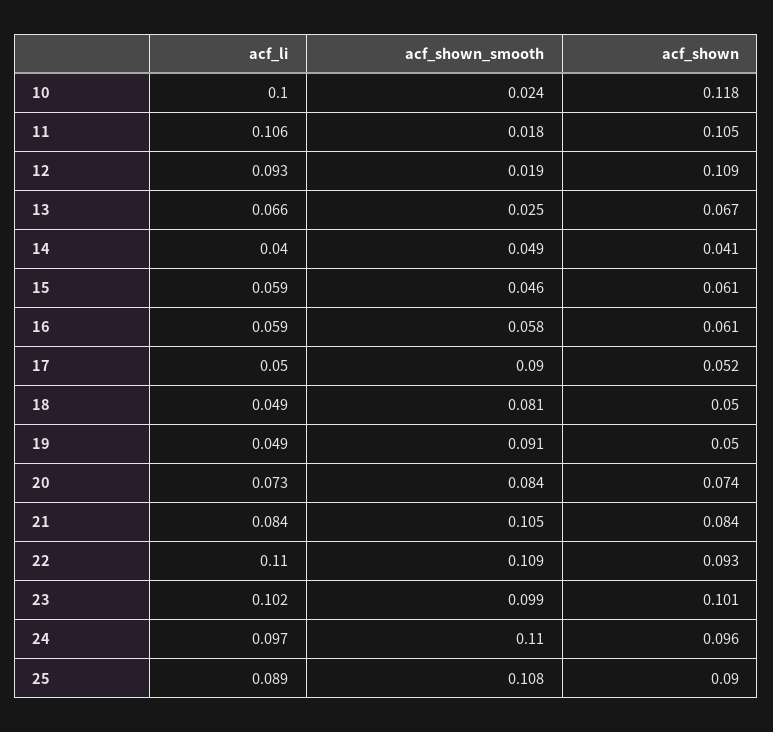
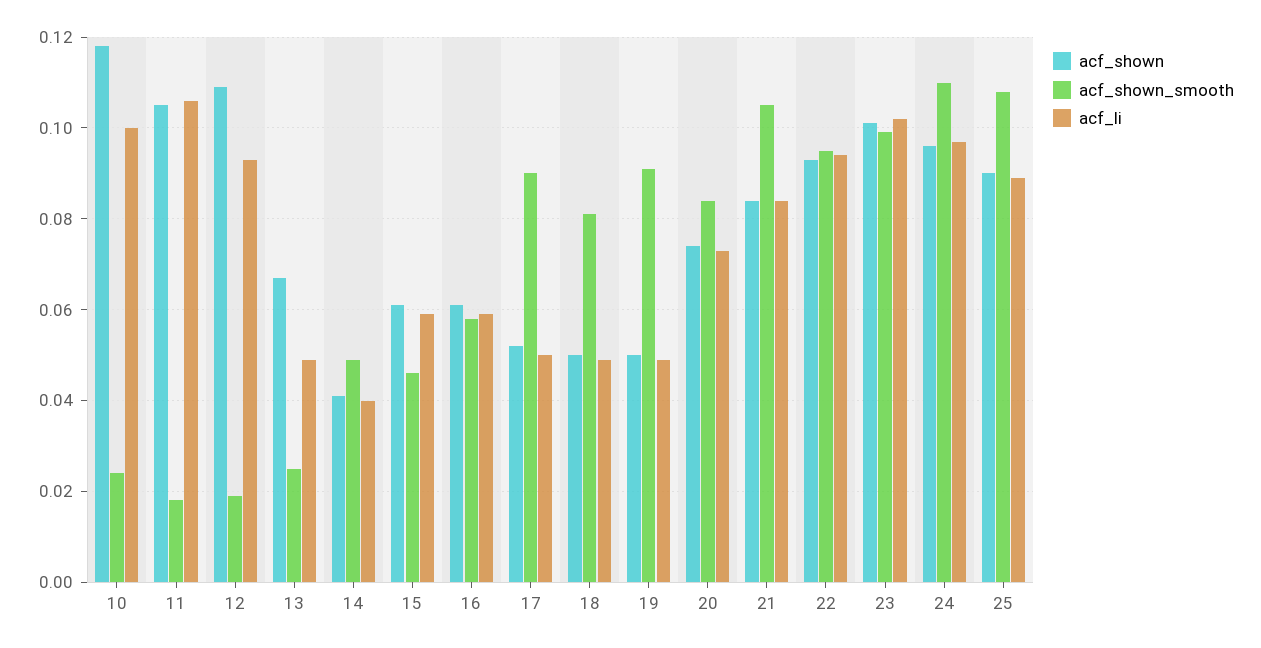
  {
    "acf_li": {
      "10": 0.1,
      "11": 0.106,
      "12": 0.093,
-     "13": 0.066,
+     "13": 0.05,
      "14": 0.04,
      "15": 0.059,
      "16": 0.059,
      "17": 0.05,
      "18": 0.049,
      "19": 0.049,
      "20": 0.073,
      "21": 0.084,
-     "22": 0.11,
+     "22": 0.095,
      "23": 0.102,
      "24": 0.097,
      "25": 0.089
    },
    "acf_shown_smooth": {
      "10": 0.024,
      "11": 0.018,
      "12": 0.019,
      "13": 0.025,
      "14": 0.049,
      "15": 0.046,
      "16": 0.058,
      "17": 0.09,
      "18": 0.081,
      "19": 0.091,
      "20": 0.084,
      "21": 0.105,
-     "22": 0.109,
+     "22": 0.095,
      "23": 0.099,
      "24": 0.11,
      "25": 0.108
    },
    "acf_shown": {
      "10": 0.118,
      "11": 0.105,
      "12": 0.109,
      "13": 0.067,
      "14": 0.041,
      "15": 0.061,
      "16": 0.061,
      "17": 0.052,
      "18": 0.05,
      "19": 0.05,
      "20": 0.074,
      "21": 0.084,
      "22": 0.093,
      "23": 0.101,
      "24": 0.096,
      "25": 0.09
    }
  }

